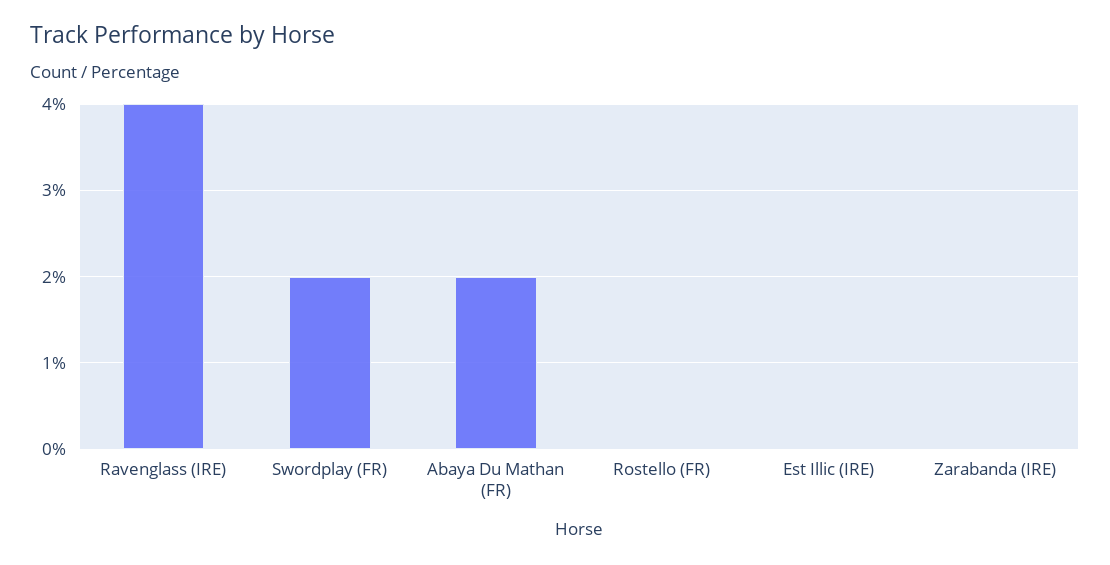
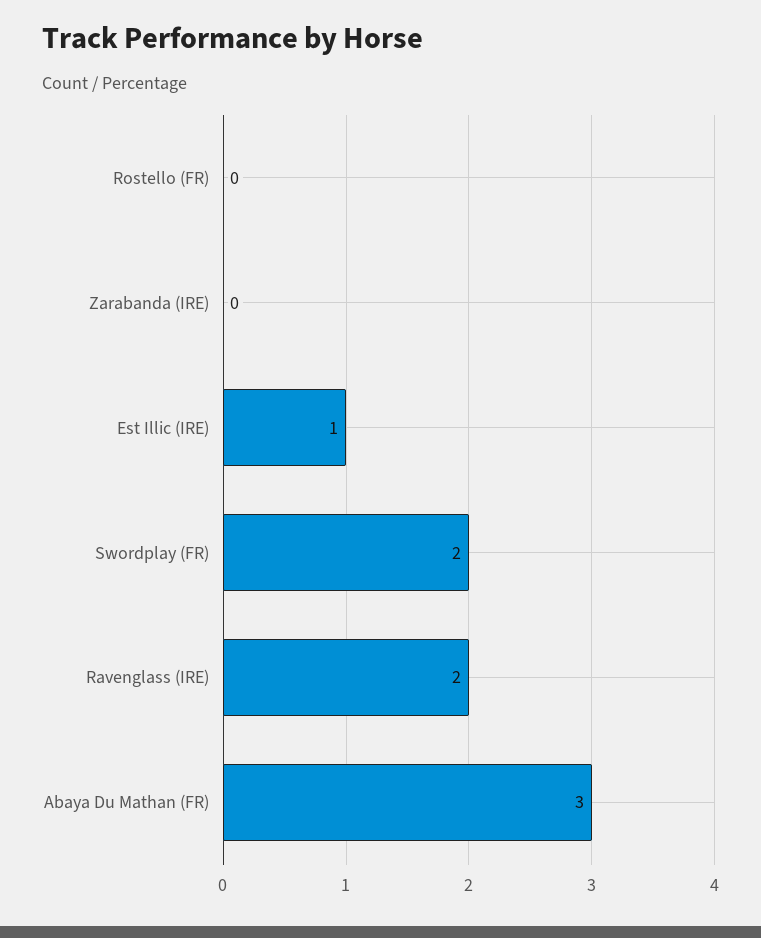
  {
-   "Ravenglass (IRE)": 4,
+   "Ravenglass (IRE)": 2,
    "Swordplay (FR)": 2,
-   "Abaya Du Mathan (FR)": 2,
+   "Abaya Du Mathan (FR)": 3,
    "Rostello (FR)": 0,
-   "Est Illic (IRE)": 0,
+   "Est Illic (IRE)": 1,
    "Zarabanda (IRE)": 0
  }

